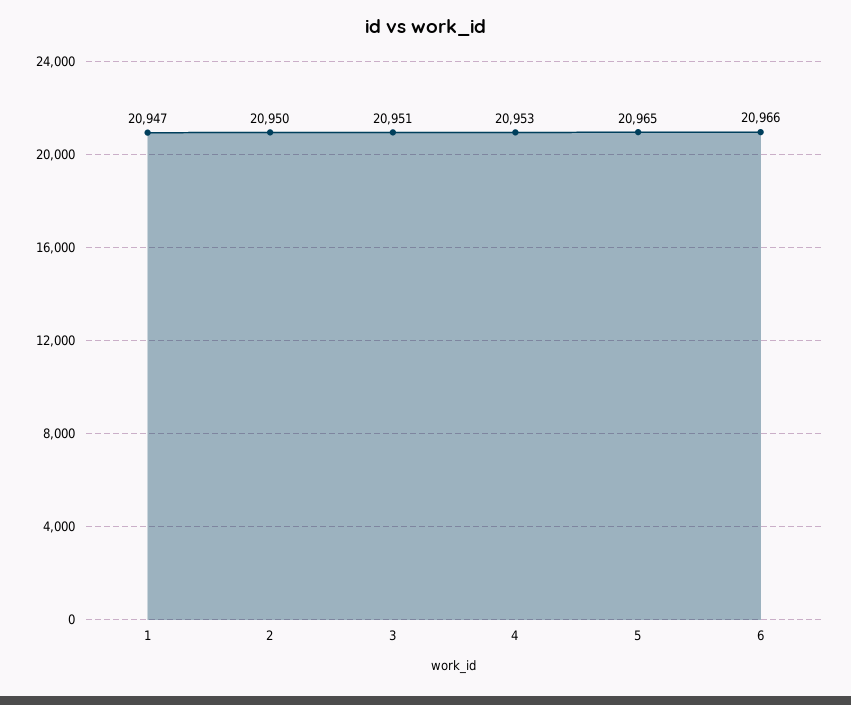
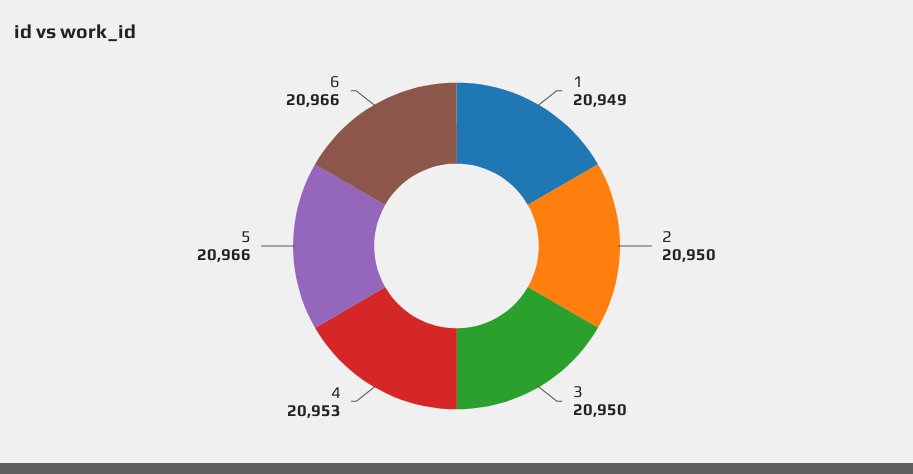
  {
-   "1": 20947,
+   "1": 20949,
    "2": 20950,
-   "3": 20951,
+   "3": 20950,
    "4": 20953,
-   "5": 20965,
+   "5": 20966,
    "6": 20966
  }

